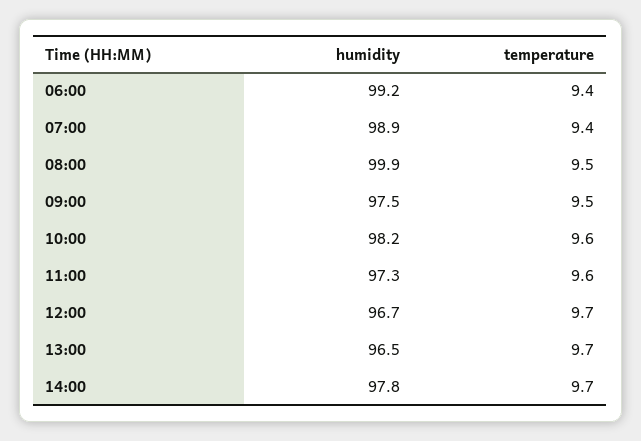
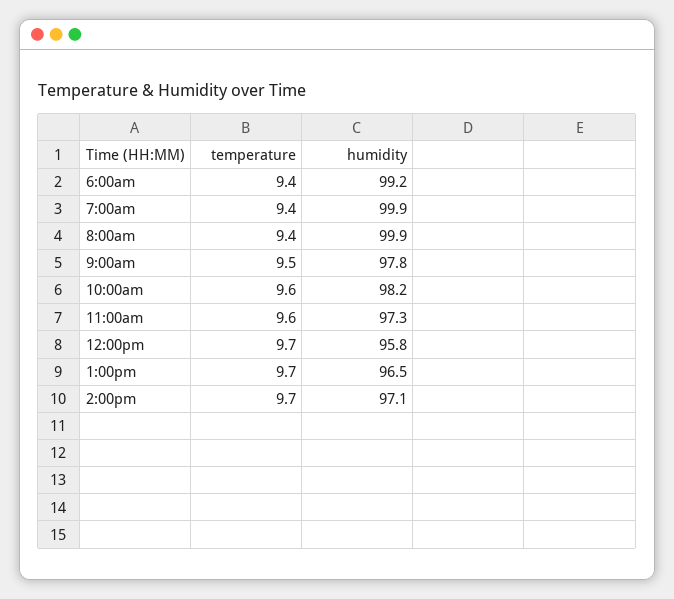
  {
    "humidity": {
      "06:00": 99.2,
-     "07:00": 98.9,
+     "07:00": 99.9,
      "08:00": 99.9,
-     "09:00": 97.5,
+     "09:00": 97.8,
      "10:00": 98.2,
      "11:00": 97.3,
-     "12:00": 96.7,
+     "12:00": 95.8,
      "13:00": 96.5,
-     "14:00": 97.8
+     "14:00": 97.1
    },
    "temperature": {
      "06:00": 9.4,
      "07:00": 9.4,
-     "08:00": 9.5,
+     "08:00": 9.4,
      "09:00": 9.5,
      "10:00": 9.6,
      "11:00": 9.6,
      "12:00": 9.7,
      "13:00": 9.7,
      "14:00": 9.7
    }
  }

